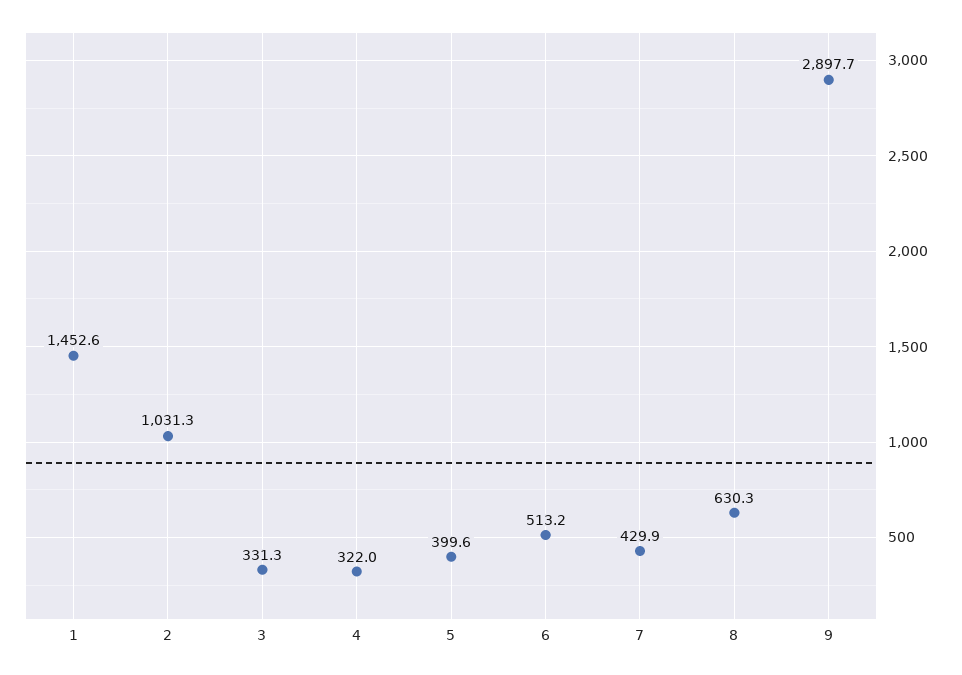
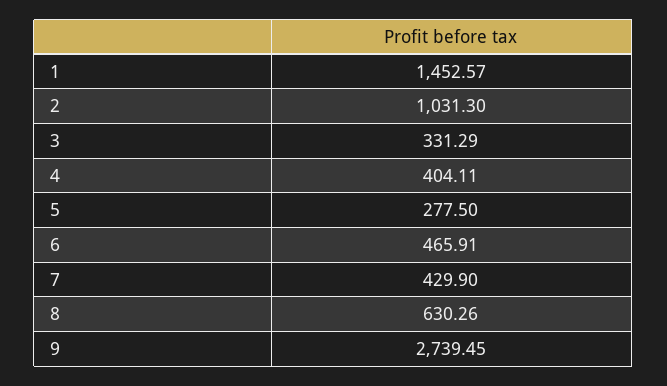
  {
    "1": 1452.57,
    "2": 1031.3,
    "3": 331.29,
-   "4": 322,
+   "4": 404.11,
-   "5": 399.6,
+   "5": 277.5,
-   "6": 513.2,
+   "6": 465.91,
    "7": 429.9,
    "8": 630.26,
-   "9": 2897.7
+   "9": 2739.45
  }

